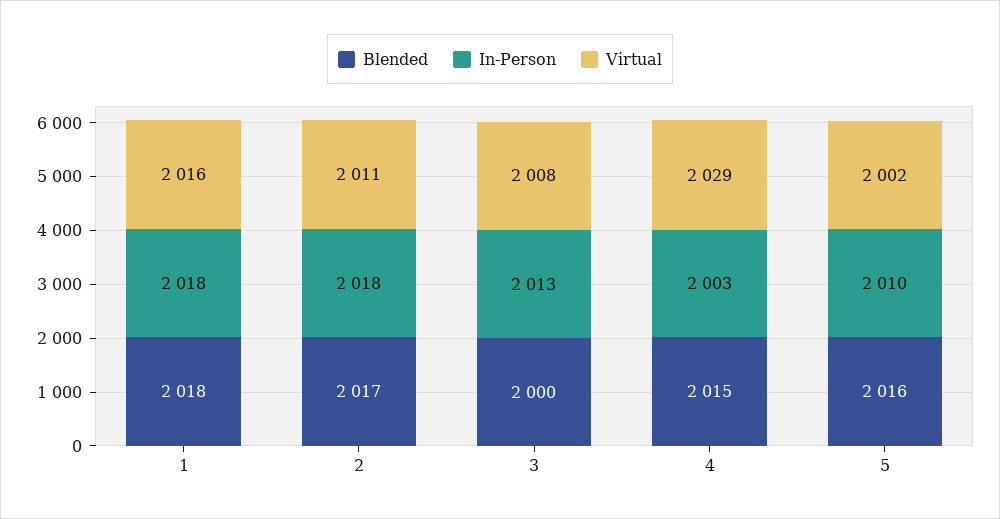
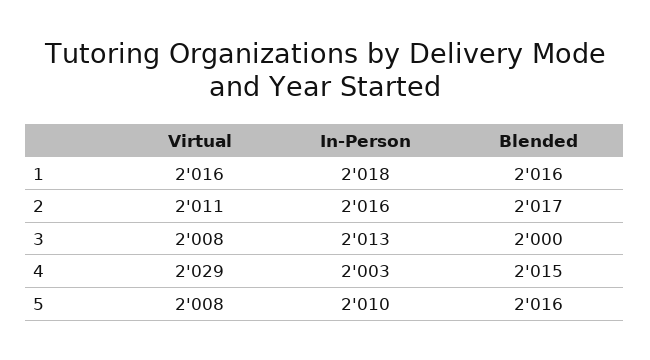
  {
    "Blended": {
-     "1": 2018,
+     "1": 2016,
      "2": 2017,
      "3": 2000,
      "4": 2015,
      "5": 2016
    },
    "In-Person": {
      "1": 2018,
-     "2": 2018,
+     "2": 2016,
      "3": 2013,
      "4": 2003,
      "5": 2010
    },
    "Virtual": {
      "1": 2016,
      "2": 2011,
      "3": 2008,
      "4": 2029,
-     "5": 2002
+     "5": 2008
    }
  }

